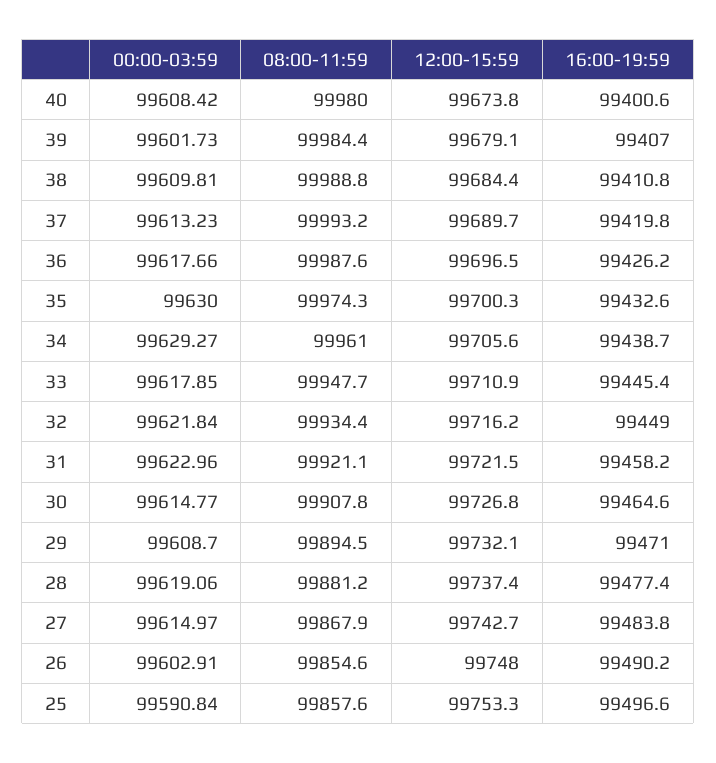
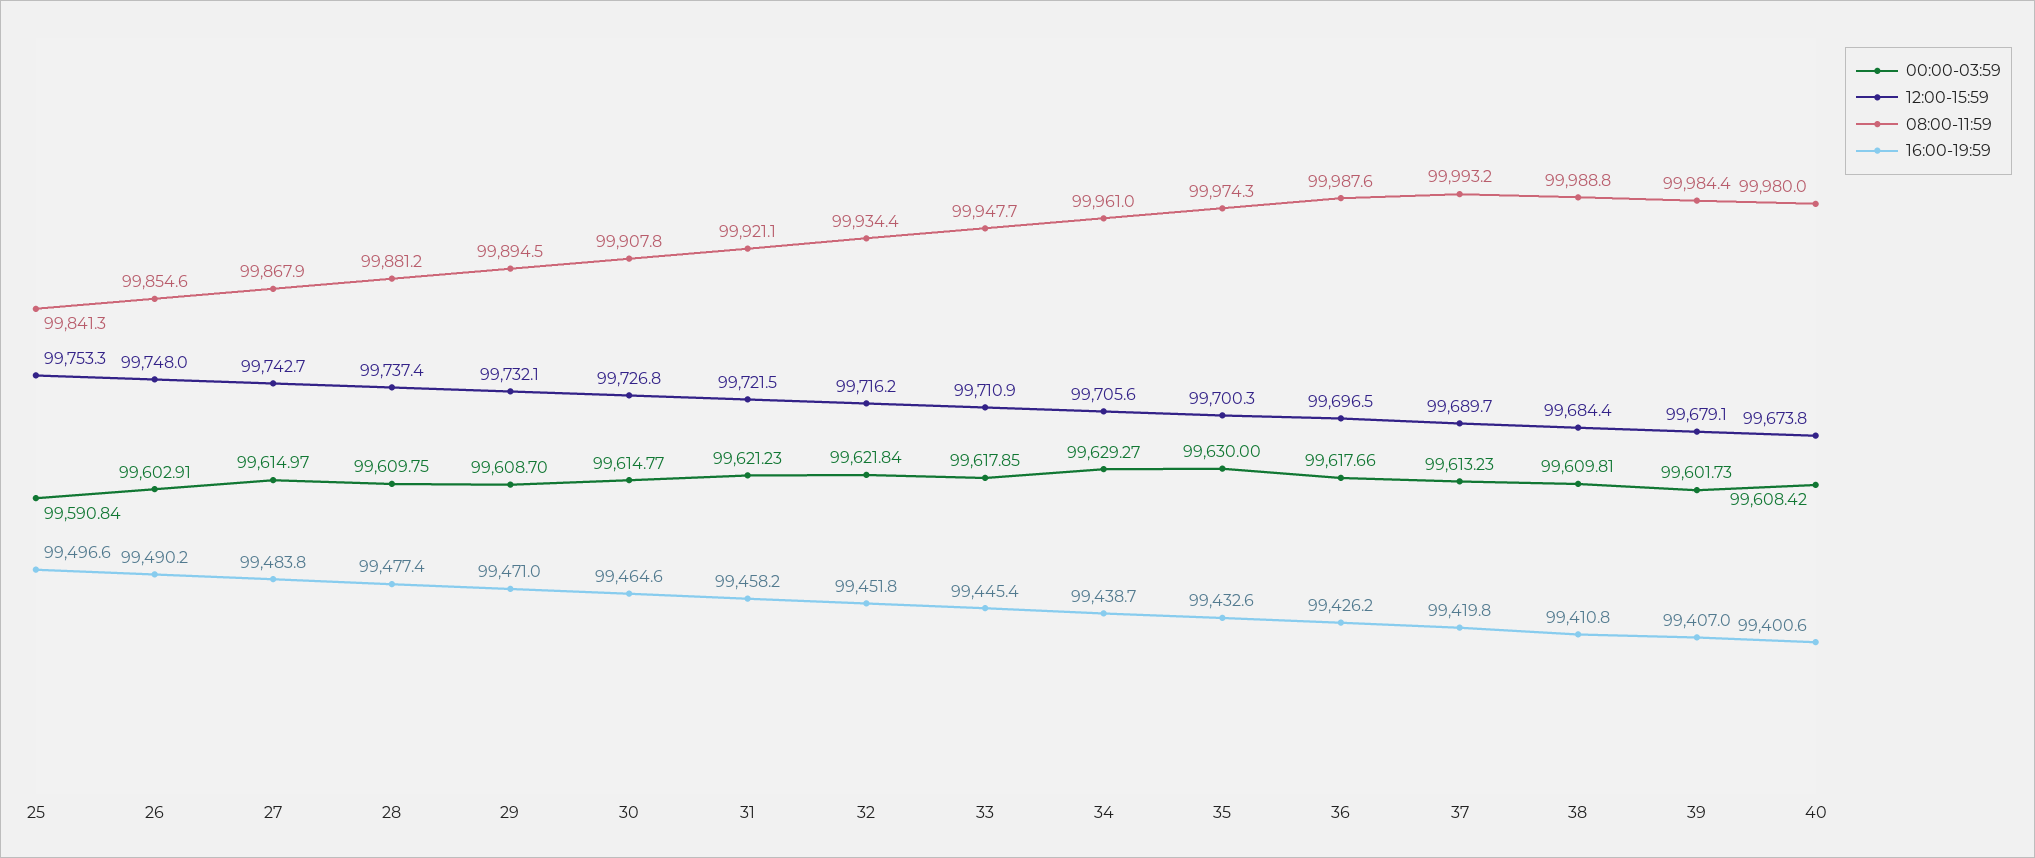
  {
    "00:00-03:59": {
      "40": 99608.42,
      "39": 99601.73,
      "38": 99609.81,
      "37": 99613.23,
      "36": 99617.66,
      "35": 99630,
      "34": 99629.27,
      "33": 99617.85,
      "32": 99621.84,
-     "31": 99622.96,
+     "31": 99621.23,
      "30": 99614.77,
      "29": 99608.7,
-     "28": 99619.06,
+     "28": 99609.75,
      "27": 99614.97,
      "26": 99602.91,
      "25": 99590.84
    },
    "08:00-11:59": {
      "40": 99980,
      "39": 99984.4,
      "38": 99988.8,
      "37": 99993.2,
      "36": 99987.6,
      "35": 99974.3,
      "34": 99961,
      "33": 99947.7,
      "32": 99934.4,
      "31": 99921.1,
      "30": 99907.8,
      "29": 99894.5,
      "28": 99881.2,
      "27": 99867.9,
      "26": 99854.6,
-     "25": 99857.6
+     "25": 99841.3
    },
    "12:00-15:59": {
      "40": 99673.8,
      "39": 99679.1,
      "38": 99684.4,
      "37": 99689.7,
      "36": 99696.5,
      "35": 99700.3,
      "34": 99705.6,
      "33": 99710.9,
      "32": 99716.2,
      "31": 99721.5,
      "30": 99726.8,
      "29": 99732.1,
      "28": 99737.4,
      "27": 99742.7,
      "26": 99748,
      "25": 99753.3
    },
    "16:00-19:59": {
      "40": 99400.6,
      "39": 99407,
      "38": 99410.8,
      "37": 99419.8,
      "36": 99426.2,
      "35": 99432.6,
      "34": 99438.7,
      "33": 99445.4,
-     "32": 99449,
+     "32": 99451.8,
      "31": 99458.2,
      "30": 99464.6,
      "29": 99471,
      "28": 99477.4,
      "27": 99483.8,
      "26": 99490.2,
      "25": 99496.6
    }
  }

